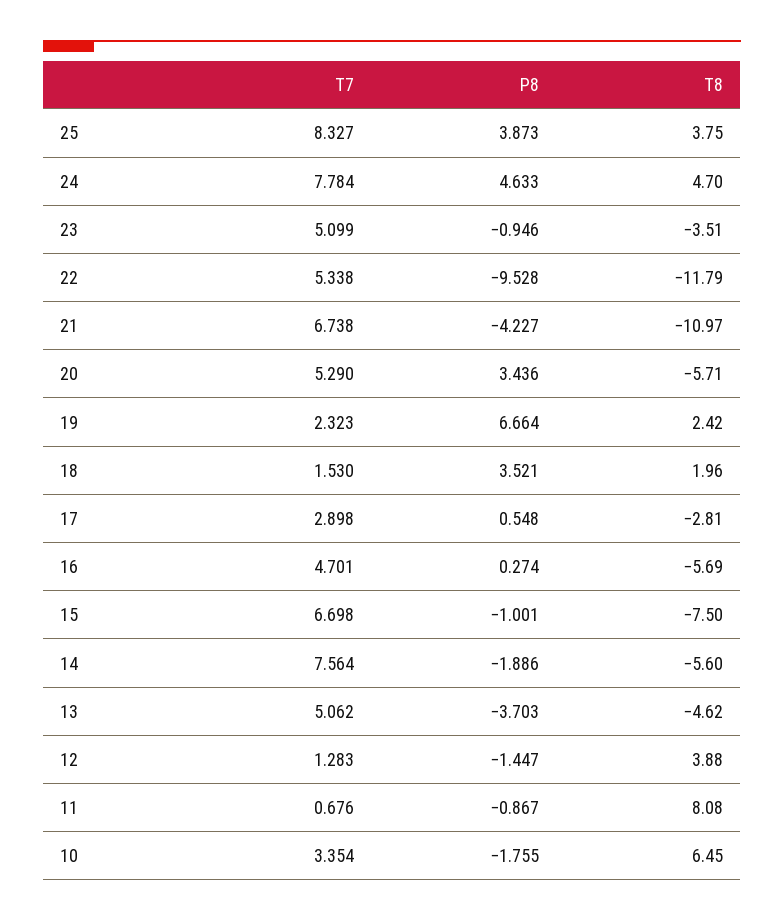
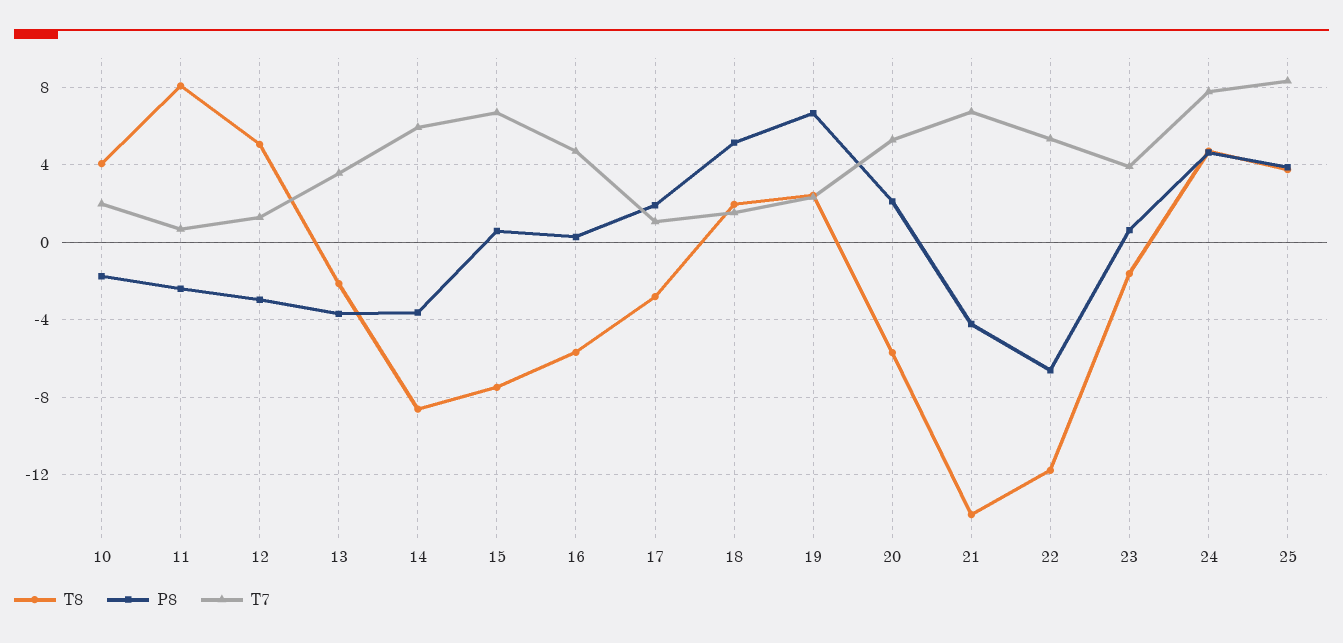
  {
    "T7": {
      "25": 8.327,
      "24": 7.784,
-     "23": 5.099,
+     "23": 4,
      "22": 5.338,
      "21": 6.738,
      "20": 5.29,
      "19": 2.323,
      "18": 1.53,
-     "17": 2.898,
+     "17": 1,
      "16": 4.701,
      "15": 6.698,
-     "14": 7.564,
+     "14": 6,
-     "13": 5.062,
+     "13": 3.5,
      "12": 1.283,
      "11": 0.676,
-     "10": 3.354
+     "10": 2
    },
    "P8": {
      "25": 3.873,
      "24": 4.633,
-     "23": -0.946,
+     "23": 0.5,
-     "22": -9.528,
+     "22": -6.5,
      "21": -4.227,
-     "20": 3.436,
+     "20": 2,
      "19": 6.664,
-     "18": 3.521,
+     "18": 5,
-     "17": 0.548,
+     "17": 2,
      "16": 0.274,
-     "15": -1.001,
+     "15": 0.5,
-     "14": -1.886,
+     "14": -3.5,
      "13": -3.703,
-     "12": -1.447,
+     "12": -3,
-     "11": -0.867,
+     "11": -2.5,
      "10": -1.755
    },
    "T8": {
      "25": 3.75,
      "24": 4.7,
-     "23": -3.51,
+     "23": -1.5,
      "22": -11.79,
-     "21": -10.97,
+     "21": -14,
      "20": -5.71,
      "19": 2.42,
      "18": 1.96,
      "17": -2.81,
      "16": -5.69,
      "15": -7.5,
-     "14": -5.6,
+     "14": -8.5,
-     "13": -4.62,
+     "13": -2,
-     "12": 3.88,
+     "12": 5,
      "11": 8.08,
-     "10": 6.45
+     "10": 4
    }
  }

